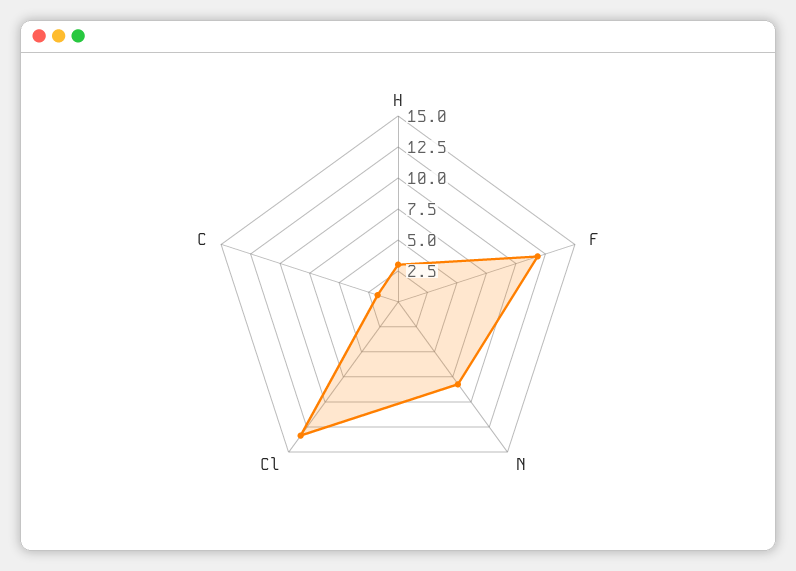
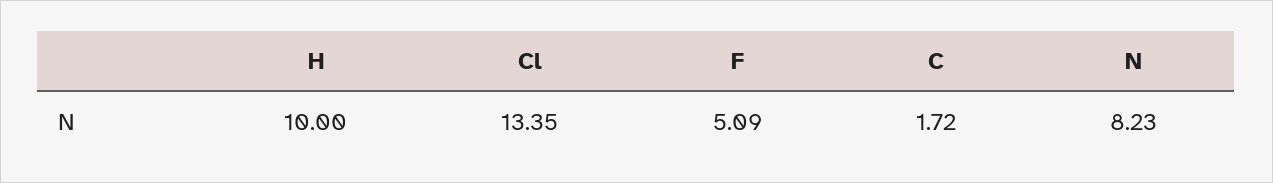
  {
-   "H": 2.5,
+   "H": 10,
-   "F": 12.5,
+   "F": 5.09,
    "N": 8.23,
    "Cl": 13.35,
    "C": 1.72
  }

